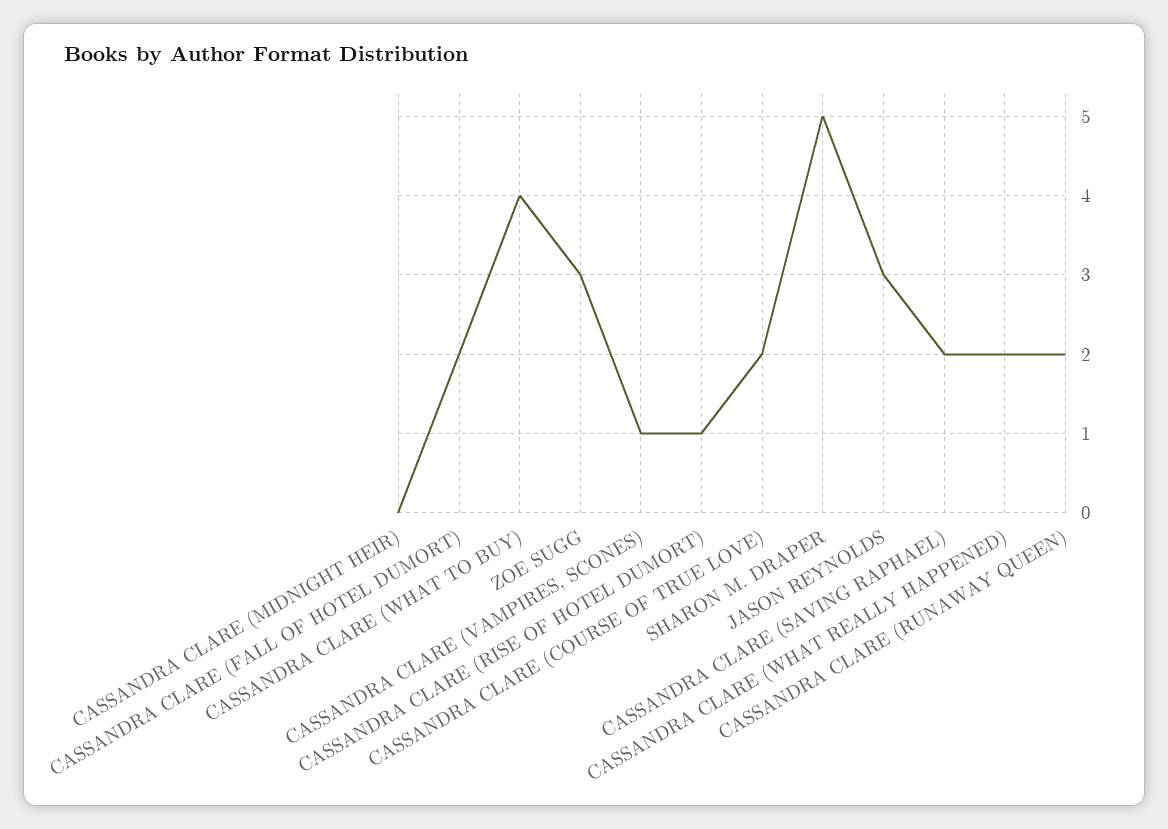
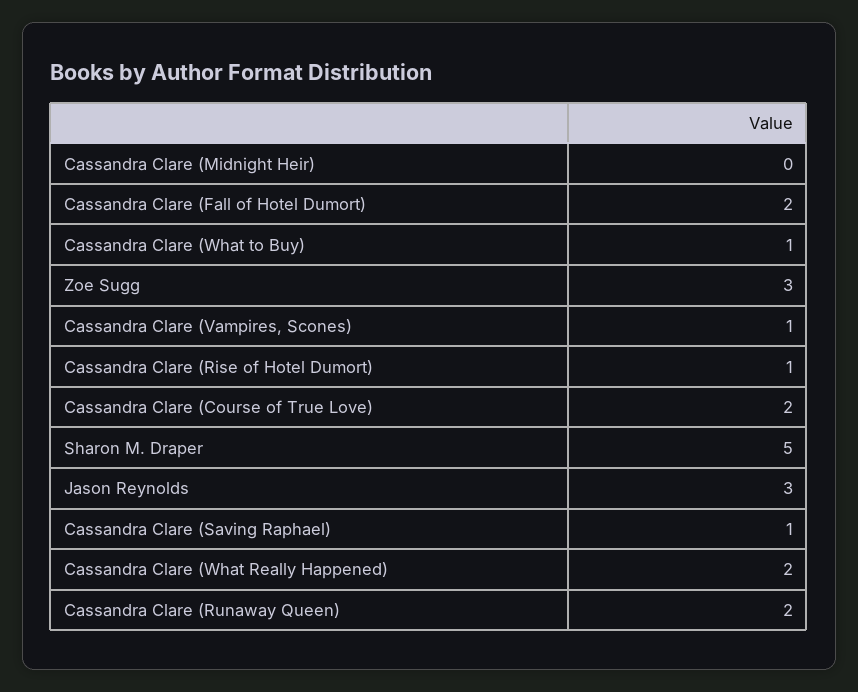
  {
    "CASSANDRA CLARE (MIDNIGHT HEIR)": 0,
    "CASSANDRA CLARE (FALL OF HOTEL DUMORT)": 2,
-   "CASSANDRA CLARE (WHAT TO BUY)": 4,
+   "CASSANDRA CLARE (WHAT TO BUY)": 1,
    "ZOE SUGG": 3,
    "CASSANDRA CLARE (VAMPIRES, SCONES)": 1,
    "CASSANDRA CLARE (RISE OF HOTEL DUMORT)": 1,
    "CASSANDRA CLARE (COURSE OF TRUE LOVE)": 2,
    "SHARON M. DRAPER": 5,
    "JASON REYNOLDS": 3,
-   "CASSANDRA CLARE (SAVING RAPHAEL)": 2,
+   "CASSANDRA CLARE (SAVING RAPHAEL)": 1,
    "CASSANDRA CLARE (WHAT REALLY HAPPENED)": 2,
    "CASSANDRA CLARE (RUNAWAY QUEEN)": 2
  }

